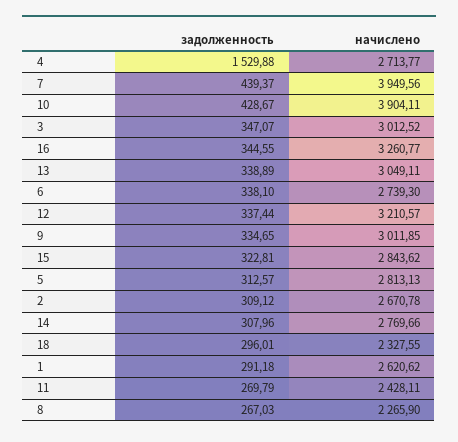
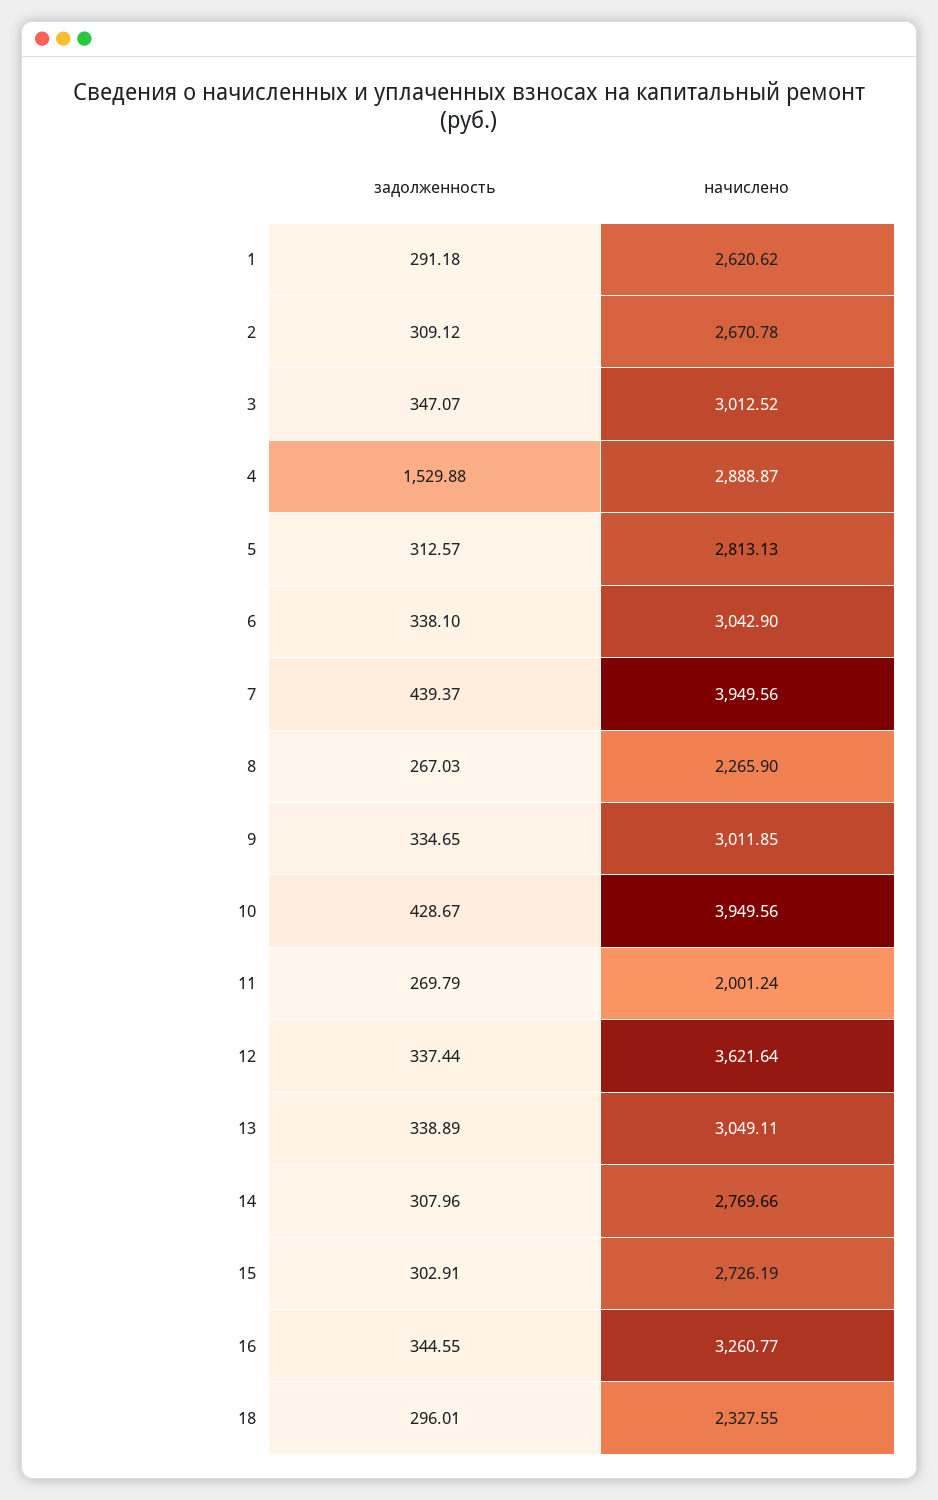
  {
    "задолженность": {
      "4": 1529.88,
      "7": 439.37,
      "10": 428.67,
      "3": 347.07,
      "16": 344.55,
      "13": 338.89,
      "6": 338.1,
      "12": 337.44,
      "9": 334.65,
-     "15": 322.81,
+     "15": 302.91,
      "5": 312.57,
      "2": 309.12,
      "14": 307.96,
      "18": 296.01,
      "1": 291.18,
      "11": 269.79,
      "8": 267.03
    },
    "начислено": {
-     "4": 2713.77,
+     "4": 2888.87,
      "7": 3949.56,
-     "10": 3904.11,
+     "10": 3949.56,
      "3": 3012.52,
      "16": 3260.77,
      "13": 3049.11,
-     "6": 2739.3,
+     "6": 3042.9,
-     "12": 3210.57,
+     "12": 3621.64,
      "9": 3011.85,
-     "15": 2843.62,
+     "15": 2726.19,
      "5": 2813.13,
      "2": 2670.78,
      "14": 2769.66,
      "18": 2327.55,
      "1": 2620.62,
-     "11": 2428.11,
+     "11": 2001.24,
      "8": 2265.9
    }
  }

